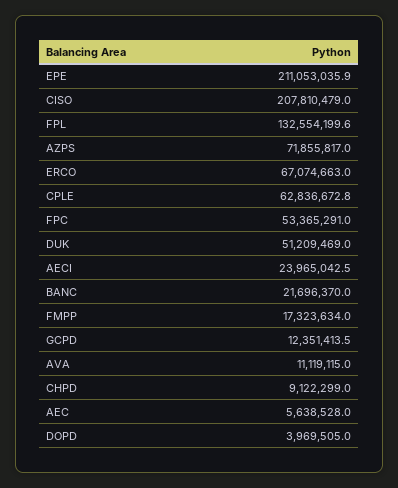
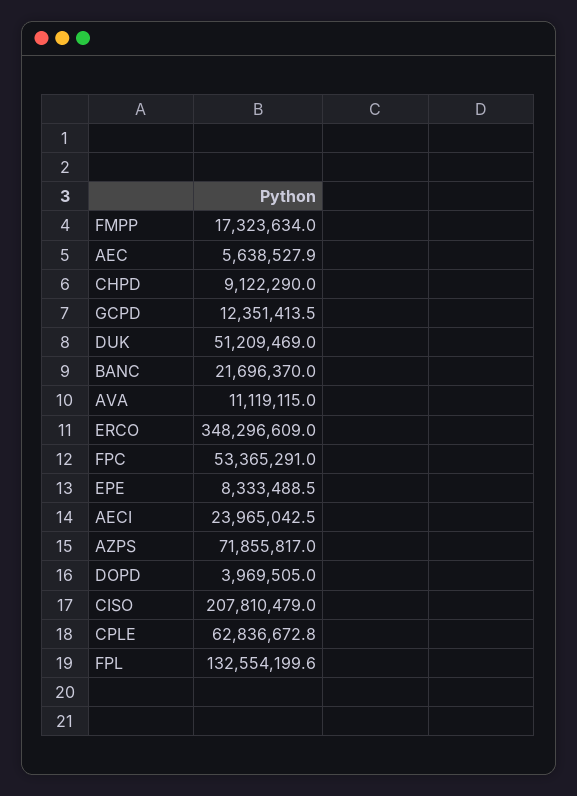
  {
-   "EPE": 211053035.9,
+   "EPE": 8333488.5,
    "CISO": 207810479,
    "FPL": 132554199.6,
    "AZPS": 71855817,
-   "ERCO": 67074663,
+   "ERCO": 348296609,
    "CPLE": 62836672.8,
    "FPC": 53365291,
    "DUK": 51209469,
    "AECI": 23965042.5,
    "BANC": 21696370,
    "FMPP": 17323634,
    "GCPD": 12351413.5,
    "AVA": 11119115,
-   "CHPD": 9122299,
+   "CHPD": 9122290,
-   "AEC": 5638528,
+   "AEC": 5638527.9,
    "DOPD": 3969505
  }

